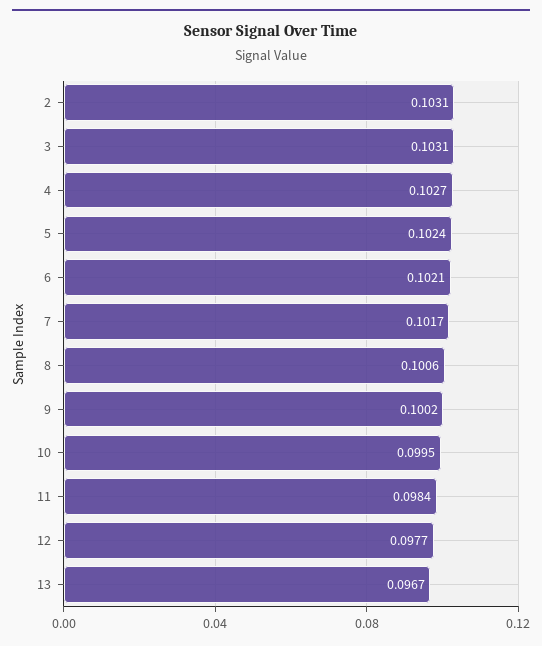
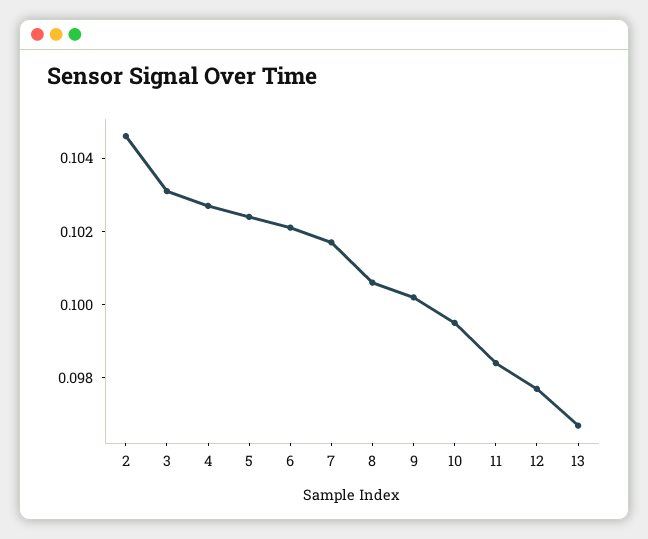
  {
-   "2": 0.1031,
+   "2": 0.1045,
    "3": 0.1031,
    "4": 0.1027,
    "5": 0.1024,
    "6": 0.1021,
    "7": 0.1017,
    "8": 0.1006,
    "9": 0.1002,
    "10": 0.0995,
    "11": 0.0984,
    "12": 0.0977,
    "13": 0.0967
  }

